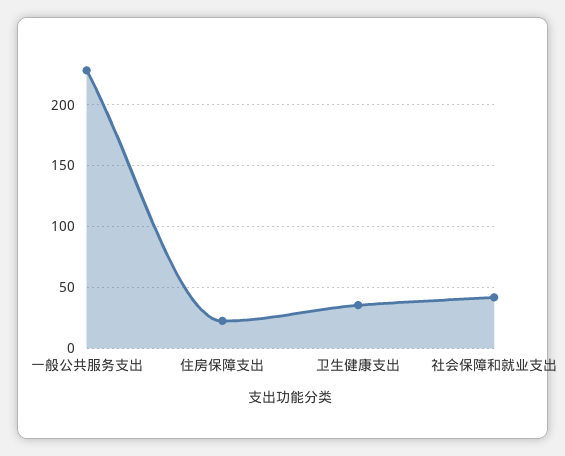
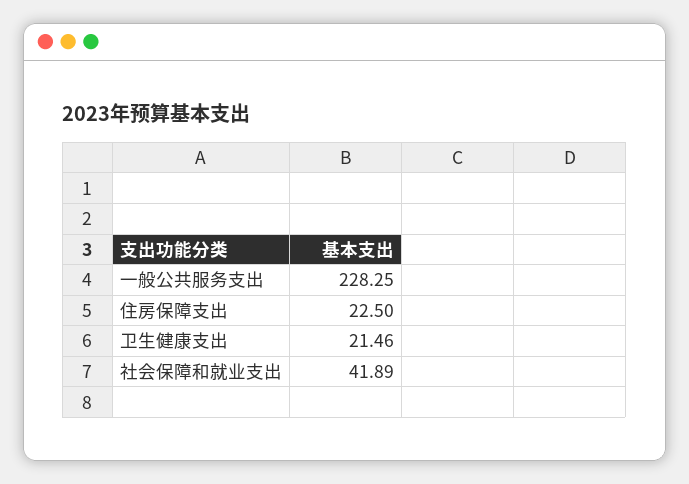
  {
    "一般公共服务支出": 228.25,
    "住房保障支出": 22.5,
-   "卫生健康支出": 35,
+   "卫生健康支出": 21.46,
    "社会保障和就业支出": 41.89
  }

